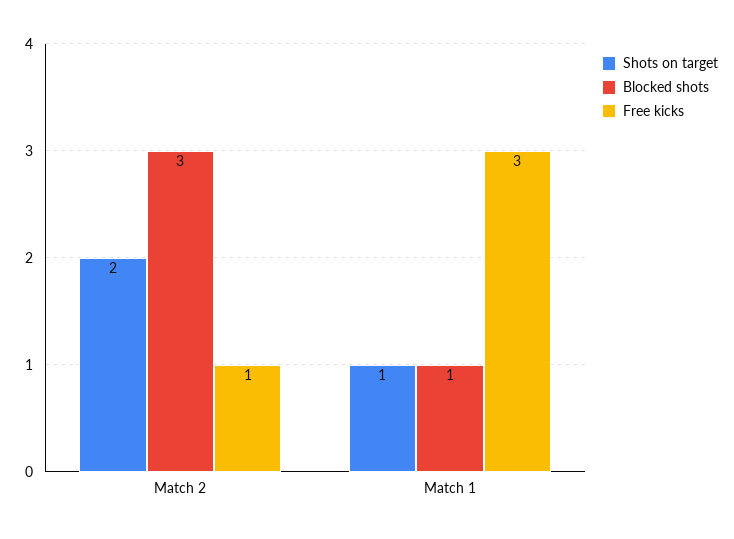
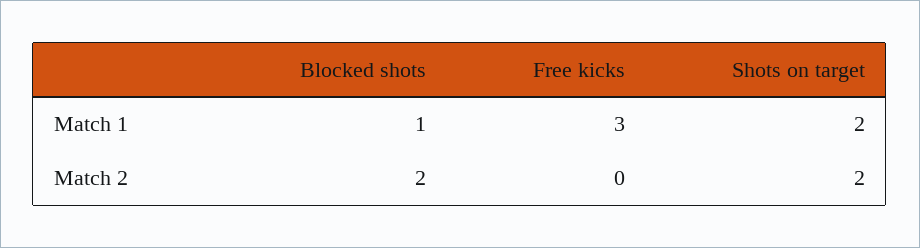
  {
    "Shots on target": {
      "Match 2": 2,
-     "Match 1": 1
+     "Match 1": 2
    },
    "Blocked shots": {
-     "Match 2": 3,
+     "Match 2": 2,
      "Match 1": 1
    },
    "Free kicks": {
-     "Match 2": 1,
+     "Match 2": 0,
      "Match 1": 3
    }
  }

